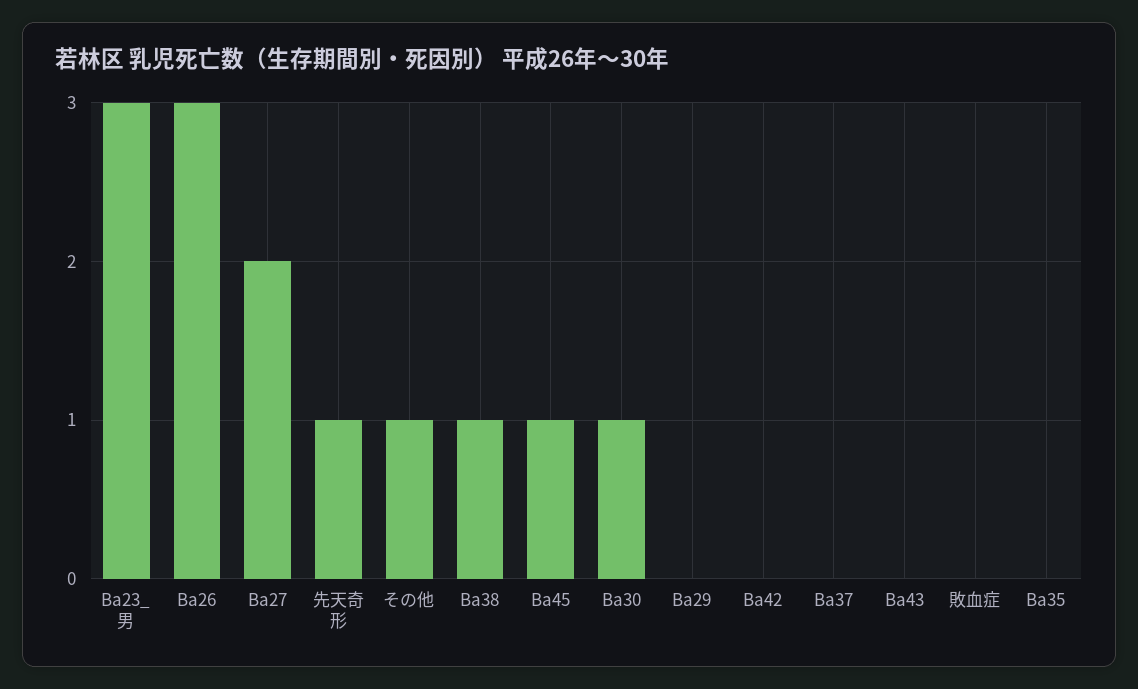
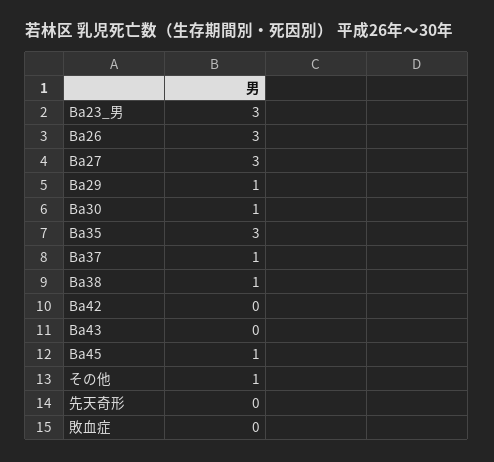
  {
    "Ba23_男": 3,
    "Ba26": 3,
-   "Ba27": 2,
+   "Ba27": 3,
-   "先天奇形": 1,
+   "先天奇形": 0,
    "その他": 1,
    "Ba38": 1,
    "Ba45": 1,
    "Ba30": 1,
-   "Ba29": 0,
+   "Ba29": 1,
    "Ba42": 0,
-   "Ba37": 0,
+   "Ba37": 1,
    "Ba43": 0,
    "敗血症": 0,
-   "Ba35": 0
+   "Ba35": 3
  }

